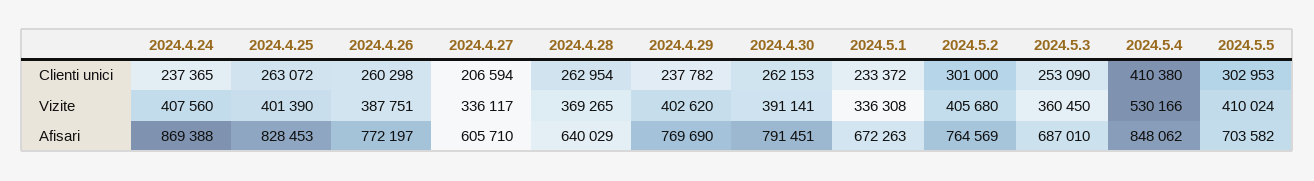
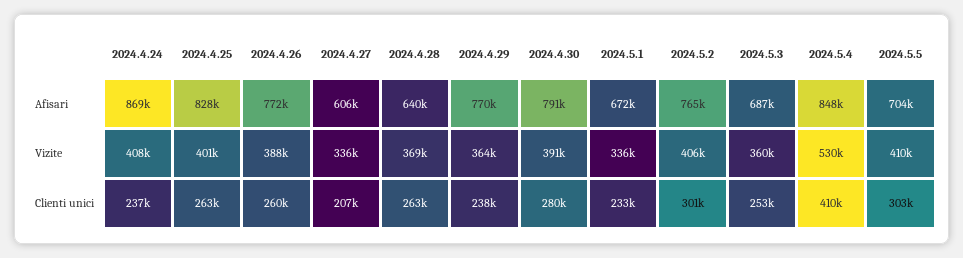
  {
    "2024.4.24": {
      "Clienti unici": 237365,
      "Vizite": 407560,
      "Afisari": 869388
    },
    "2024.4.25": {
      "Clienti unici": 263072,
      "Vizite": 401390,
      "Afisari": 828453
    },
    "2024.4.26": {
      "Clienti unici": 260298,
      "Vizite": 387751,
      "Afisari": 772197
    },
    "2024.4.27": {
      "Clienti unici": 206594,
      "Vizite": 336117,
      "Afisari": 605710
    },
    "2024.4.28": {
      "Clienti unici": 262954,
      "Vizite": 369265,
      "Afisari": 640029
    },
    "2024.4.29": {
      "Clienti unici": 237782,
-     "Vizite": 402620,
+     "Vizite": 364000,
      "Afisari": 769690
    },
    "2024.4.30": {
-     "Clienti unici": 262153,
+     "Clienti unici": 280000,
      "Vizite": 391141,
      "Afisari": 791451
    },
    "2024.5.1": {
      "Clienti unici": 233372,
      "Vizite": 336308,
      "Afisari": 672263
    },
    "2024.5.2": {
      "Clienti unici": 301000,
      "Vizite": 405680,
      "Afisari": 764569
    },
    "2024.5.3": {
      "Clienti unici": 253090,
      "Vizite": 360450,
      "Afisari": 687010
    },
    "2024.5.4": {
      "Clienti unici": 410380,
      "Vizite": 530166,
      "Afisari": 848062
    },
    "2024.5.5": {
      "Clienti unici": 302953,
      "Vizite": 410024,
      "Afisari": 703582
    }
  }

